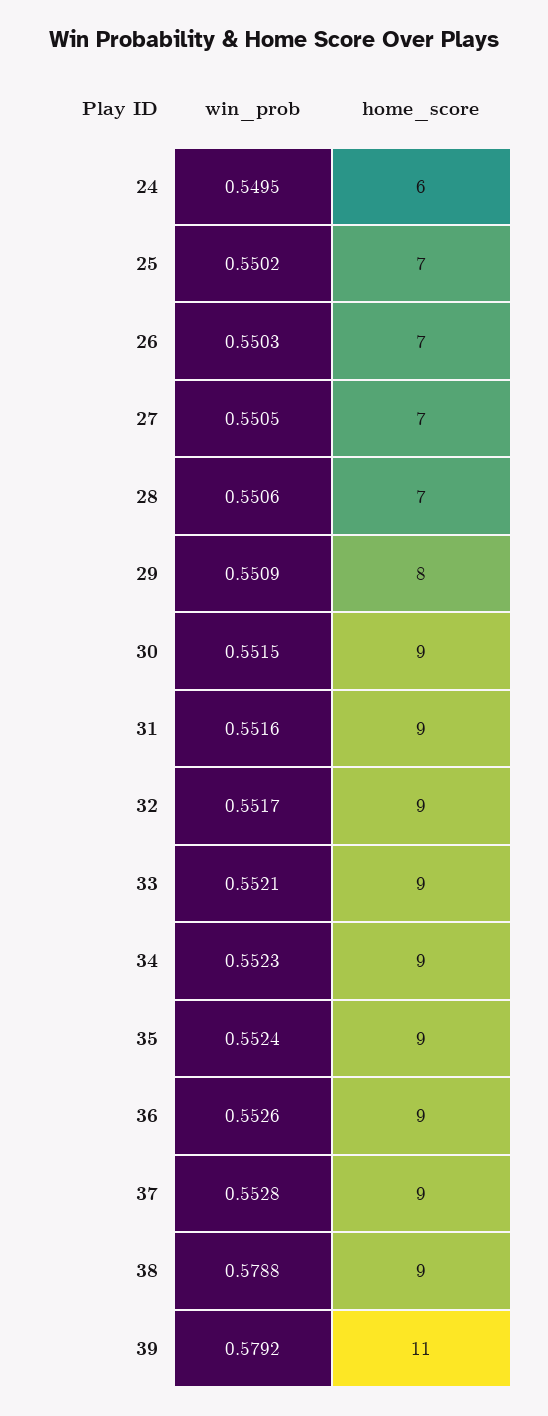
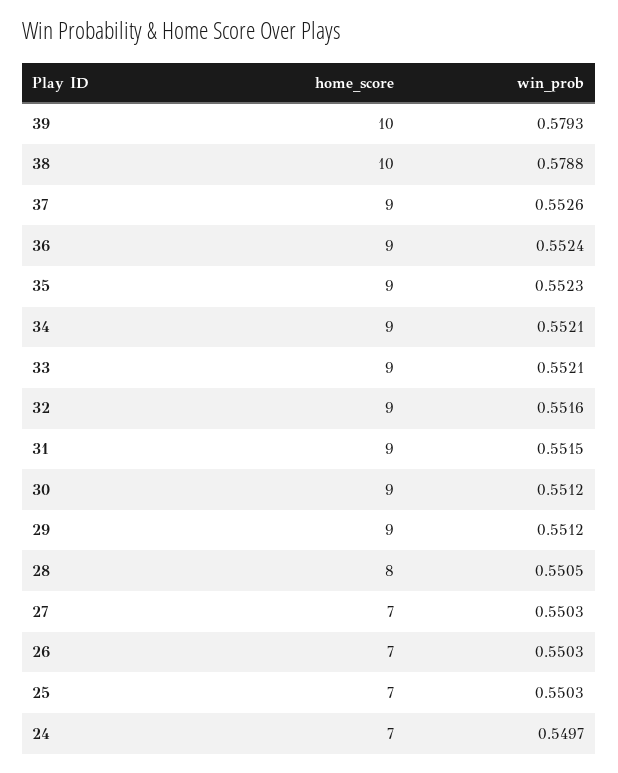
  {
    "win_prob": {
-     "24": 0.5495,
+     "24": 0.5497,
-     "25": 0.5502,
+     "25": 0.5503,
      "26": 0.5503,
-     "27": 0.5505,
+     "27": 0.5503,
-     "28": 0.5506,
+     "28": 0.5505,
-     "29": 0.5509,
+     "29": 0.5512,
-     "30": 0.5515,
+     "30": 0.5512,
-     "31": 0.5516,
+     "31": 0.5515,
-     "32": 0.5517,
+     "32": 0.5516,
      "33": 0.5521,
-     "34": 0.5523,
+     "34": 0.5521,
-     "35": 0.5524,
+     "35": 0.5523,
-     "36": 0.5526,
+     "36": 0.5524,
-     "37": 0.5528,
+     "37": 0.5526,
      "38": 0.5788,
-     "39": 0.5792
+     "39": 0.5793
    },
    "home_score": {
-     "24": 6,
+     "24": 7,
      "25": 7,
      "26": 7,
      "27": 7,
-     "28": 7,
+     "28": 8,
-     "29": 8,
+     "29": 9,
      "30": 9,
      "31": 9,
      "32": 9,
      "33": 9,
      "34": 9,
      "35": 9,
      "36": 9,
      "37": 9,
-     "38": 9,
+     "38": 10,
-     "39": 11
+     "39": 10
    }
  }

